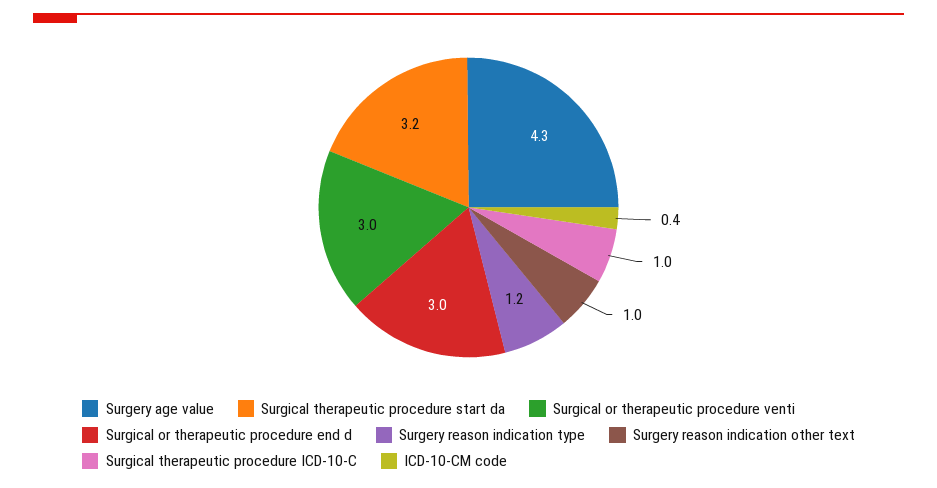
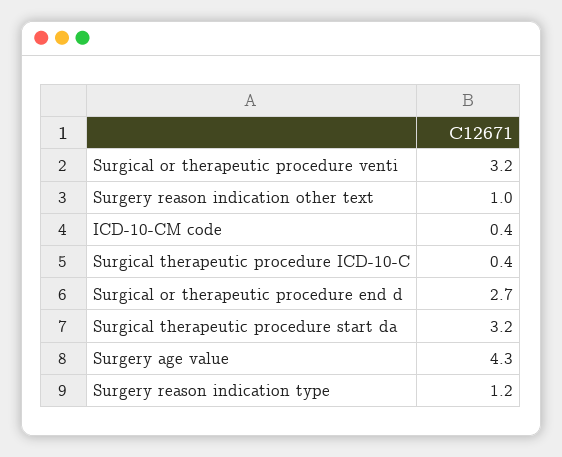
  {
    "Surgery age value": 4.3,
    "Surgical therapeutic procedure start da": 3.2,
-   "Surgical or therapeutic procedure venti": 3,
+   "Surgical or therapeutic procedure venti": 3.2,
-   "Surgical or therapeutic procedure end d": 3,
+   "Surgical or therapeutic procedure end d": 2.7,
    "Surgery reason indication type": 1.2,
    "Surgery reason indication other text": 1,
-   "Surgical therapeutic procedure ICD-10-C": 1,
+   "Surgical therapeutic procedure ICD-10-C": 0.4,
    "ICD-10-CM code": 0.4
  }

